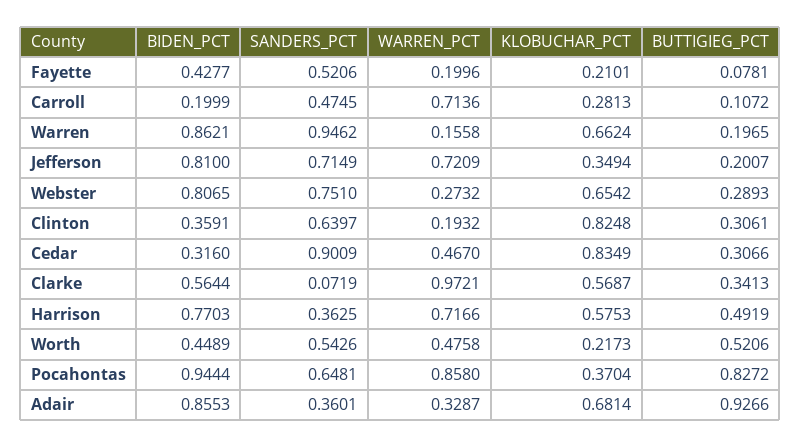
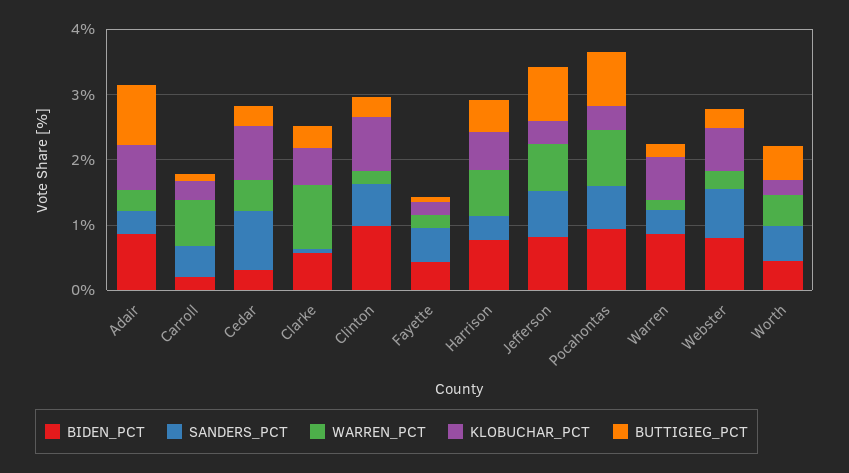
  {
    "BIDEN_PCT": {
      "Fayette": 0.4277,
      "Carroll": 0.1999,
      "Warren": 0.8621,
      "Jefferson": 0.81,
      "Webster": 0.8065,
-     "Clinton": 0.3591,
+     "Clinton": 1,
      "Cedar": 0.316,
      "Clarke": 0.5644,
      "Harrison": 0.7703,
      "Worth": 0.4489,
      "Pocahontas": 0.9444,
      "Adair": 0.8553
    },
    "SANDERS_PCT": {
      "Fayette": 0.5206,
      "Carroll": 0.4745,
-     "Warren": 0.9462,
+     "Warren": 0.4,
      "Jefferson": 0.7149,
      "Webster": 0.751,
      "Clinton": 0.6397,
      "Cedar": 0.9009,
      "Clarke": 0.0719,
      "Harrison": 0.3625,
      "Worth": 0.5426,
      "Pocahontas": 0.6481,
      "Adair": 0.3601
    },
    "WARREN_PCT": {
      "Fayette": 0.1996,
      "Carroll": 0.7136,
      "Warren": 0.1558,
      "Jefferson": 0.7209,
      "Webster": 0.2732,
      "Clinton": 0.1932,
      "Cedar": 0.467,
      "Clarke": 0.9721,
      "Harrison": 0.7166,
      "Worth": 0.4758,
      "Pocahontas": 0.858,
      "Adair": 0.3287
    },
    "KLOBUCHAR_PCT": {
      "Fayette": 0.2101,
      "Carroll": 0.2813,
      "Warren": 0.6624,
      "Jefferson": 0.3494,
      "Webster": 0.6542,
      "Clinton": 0.8248,
      "Cedar": 0.8349,
      "Clarke": 0.5687,
      "Harrison": 0.5753,
      "Worth": 0.2173,
      "Pocahontas": 0.3704,
      "Adair": 0.6814
    },
    "BUTTIGIEG_PCT": {
      "Fayette": 0.0781,
      "Carroll": 0.1072,
      "Warren": 0.1965,
-     "Jefferson": 0.2007,
+     "Jefferson": 0.8,
      "Webster": 0.2893,
      "Clinton": 0.3061,
      "Cedar": 0.3066,
      "Clarke": 0.3413,
      "Harrison": 0.4919,
      "Worth": 0.5206,
      "Pocahontas": 0.8272,
      "Adair": 0.9266
    }
  }

